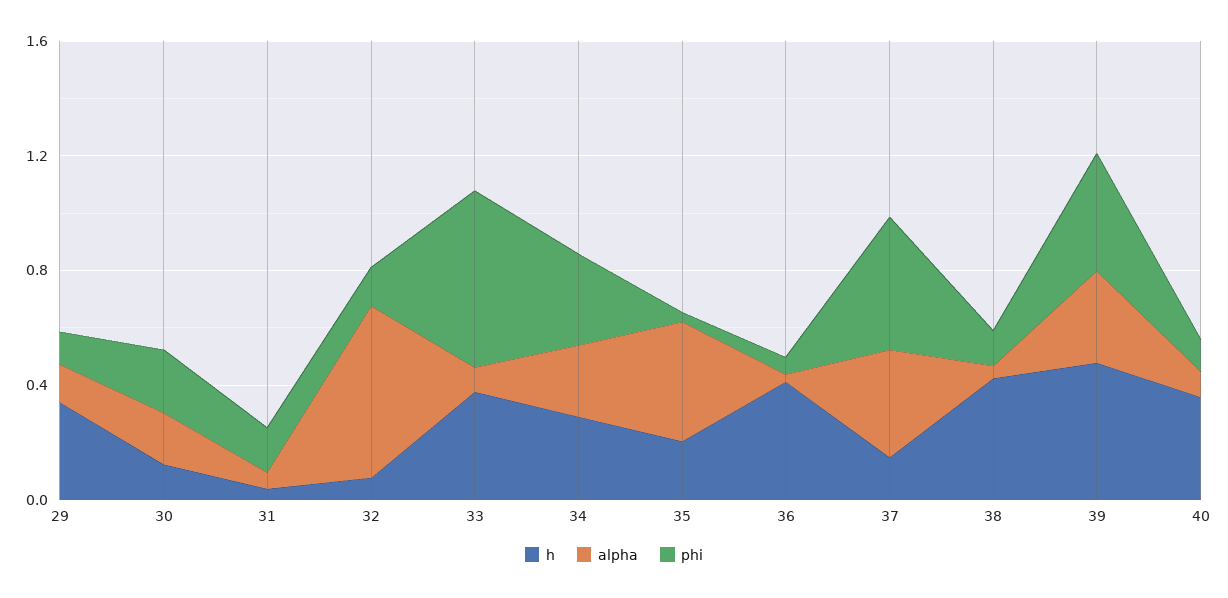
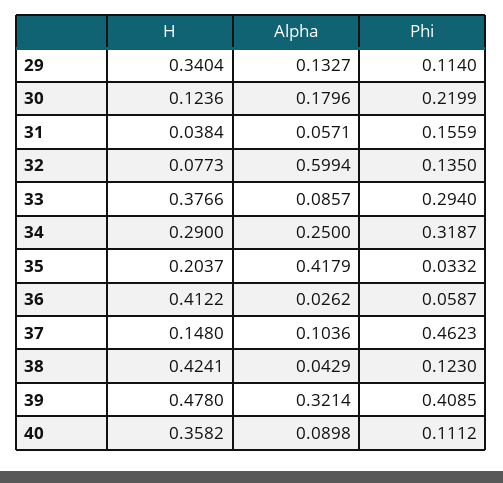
  {
    "h": {
      "29": 0.3404,
      "30": 0.1236,
      "31": 0.0384,
      "32": 0.0773,
      "33": 0.3766,
      "34": 0.29,
      "35": 0.2037,
      "36": 0.4122,
      "37": 0.148,
      "38": 0.4241,
      "39": 0.478,
      "40": 0.3582
    },
    "alpha": {
      "29": 0.1327,
      "30": 0.1796,
      "31": 0.0571,
      "32": 0.5994,
      "33": 0.0857,
      "34": 0.25,
      "35": 0.4179,
      "36": 0.0262,
-     "37": 0.4,
+     "37": 0.1036,
      "38": 0.0429,
      "39": 0.3214,
      "40": 0.0898
    },
    "phi": {
      "29": 0.114,
      "30": 0.2199,
      "31": 0.1559,
      "32": 0.135,
-     "33": 0.6,
+     "33": 0.294,
      "34": 0.3187,
      "35": 0.0332,
      "36": 0.0587,
      "37": 0.4623,
      "38": 0.123,
      "39": 0.4085,
      "40": 0.1112
    }
  }

